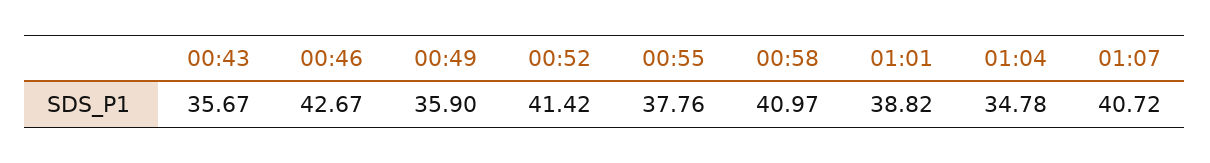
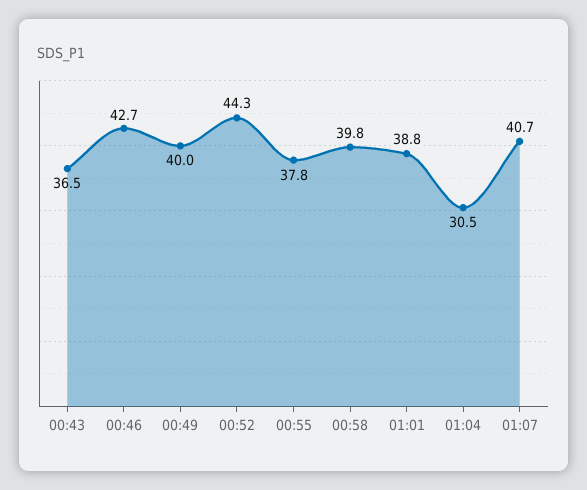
  {
-   "00:43": 35.67,
+   "00:43": 36.5,
    "00:46": 42.67,
-   "00:49": 35.9,
+   "00:49": 40,
-   "00:52": 41.42,
+   "00:52": 44.3,
    "00:55": 37.76,
-   "00:58": 40.97,
+   "00:58": 39.8,
    "01:01": 38.82,
-   "01:04": 34.78,
+   "01:04": 30.5,
    "01:07": 40.72
  }

